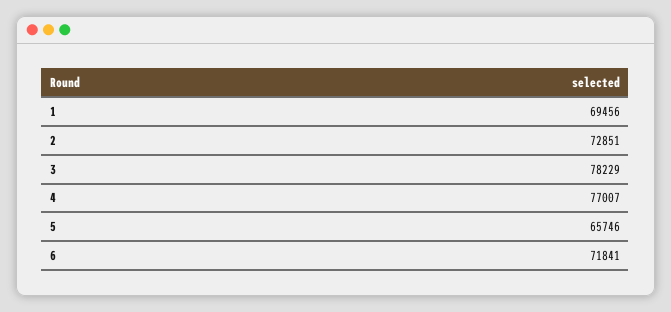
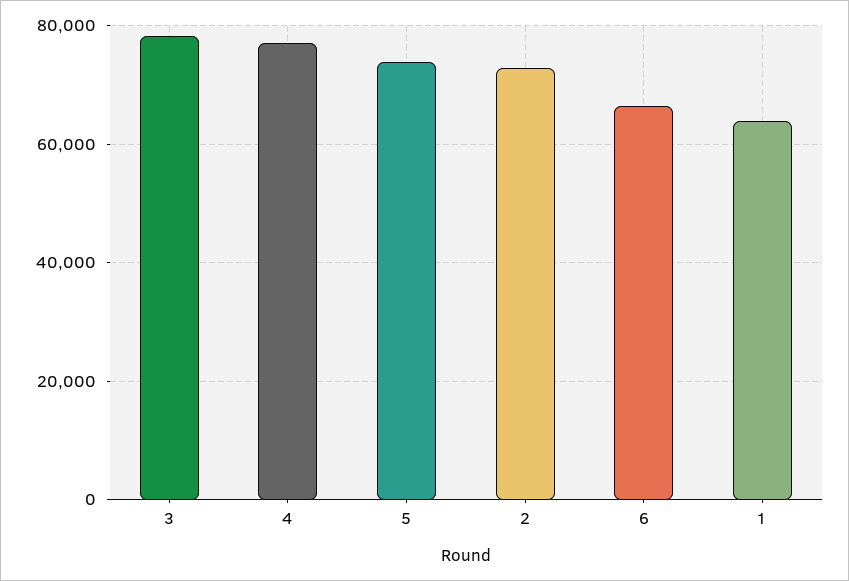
  {
-   "1": 69456,
+   "1": 64000,
    "2": 72851,
    "3": 78229,
    "4": 77007,
-   "5": 65746,
+   "5": 74000,
-   "6": 71841
+   "6": 66000
  }

